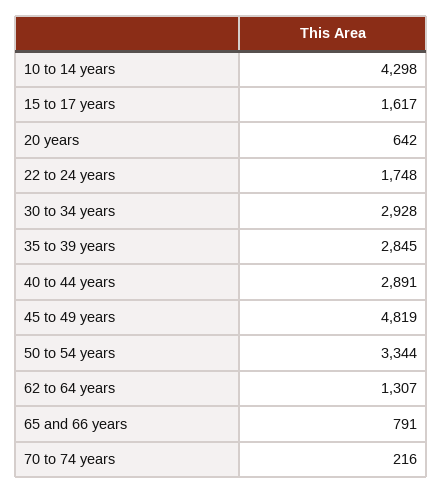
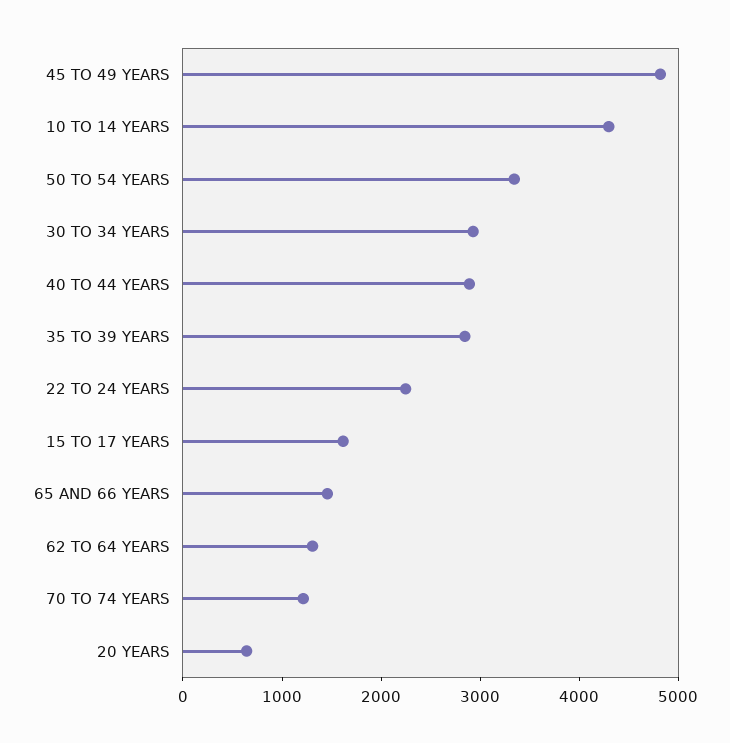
  {
    "10 to 14 years": 4298,
    "15 to 17 years": 1617,
    "20 years": 642,
-   "22 to 24 years": 1748,
+   "22 to 24 years": 2200,
    "30 to 34 years": 2928,
    "35 to 39 years": 2845,
    "40 to 44 years": 2891,
    "45 to 49 years": 4819,
    "50 to 54 years": 3344,
    "62 to 64 years": 1307,
-   "65 and 66 years": 791,
+   "65 and 66 years": 1400,
-   "70 to 74 years": 216
+   "70 to 74 years": 1200
  }

